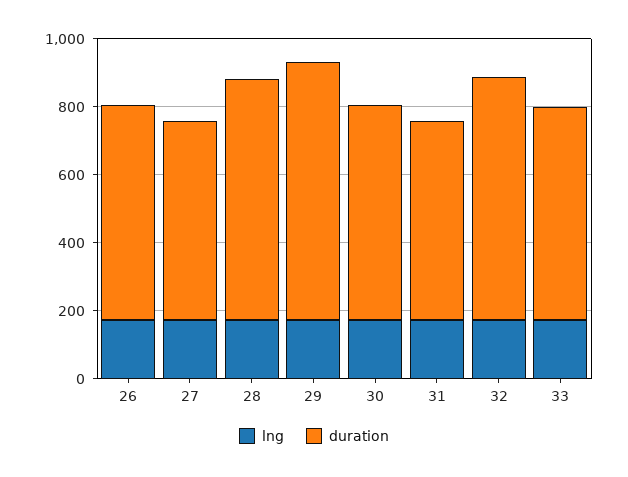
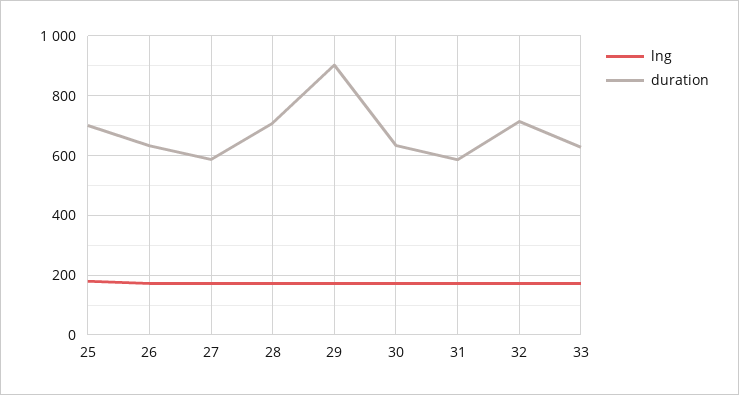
  {
    "lng": {
      "26": 175,
      "27": 175,
      "28": 175,
      "29": 175,
      "30": 175,
      "31": 175,
      "32": 175,
-     "33": 175
+     "33": 175,
+     "25": 175
    },
    "duration": {
      "26": 625,
      "27": 575,
      "28": 700,
-     "29": 750,
+     "29": 900,
      "30": 625,
      "31": 575,
      "32": 725,
-     "33": 625
+     "33": 625,
+     "25": 700
    }
  }

